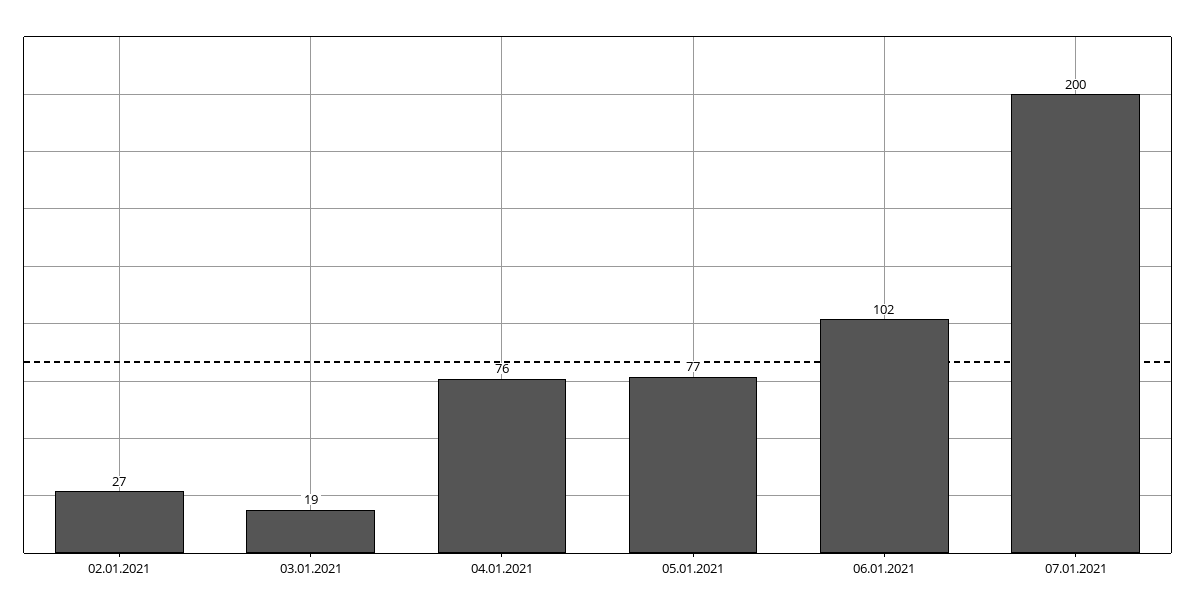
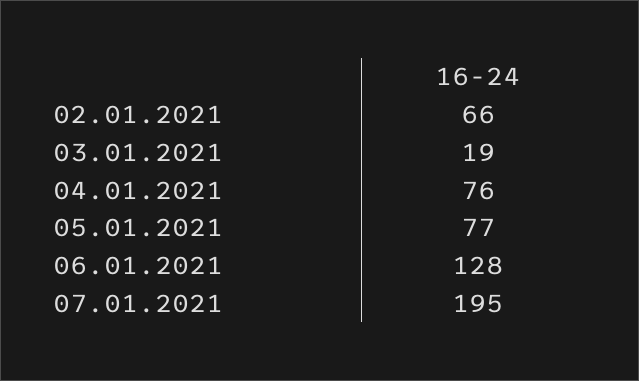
  {
-   "02.01.2021": 27,
+   "02.01.2021": 66,
    "03.01.2021": 19,
    "04.01.2021": 76,
    "05.01.2021": 77,
-   "06.01.2021": 102,
+   "06.01.2021": 128,
-   "07.01.2021": 200
+   "07.01.2021": 195
  }

